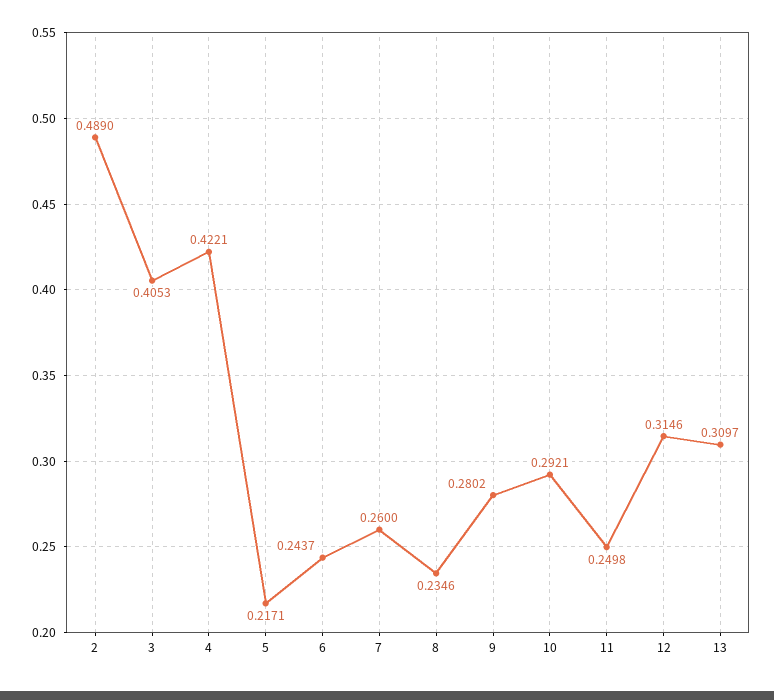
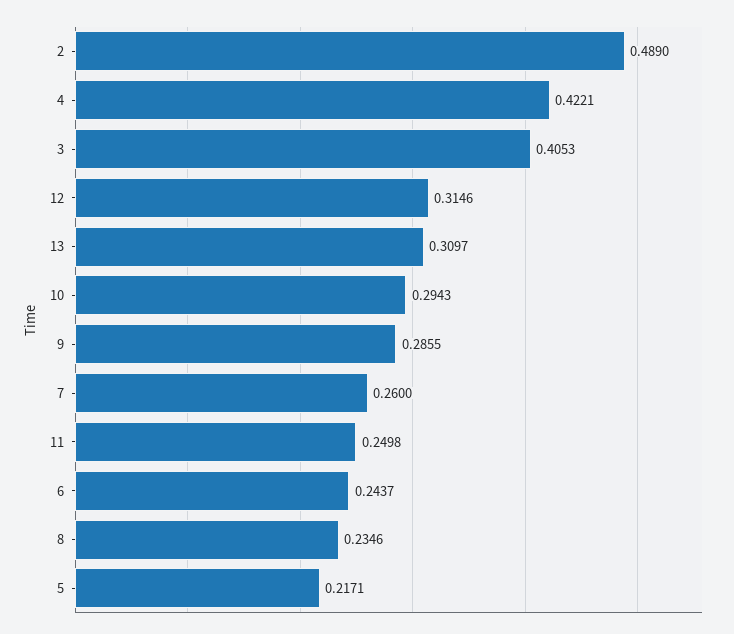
  {
    "2": 0.489,
    "3": 0.4053,
    "4": 0.4221,
    "5": 0.2171,
    "6": 0.2437,
    "7": 0.26,
    "8": 0.2346,
-   "9": 0.2802,
+   "9": 0.2855,
-   "10": 0.2921,
+   "10": 0.2943,
    "11": 0.2498,
    "12": 0.3146,
    "13": 0.3097
  }

